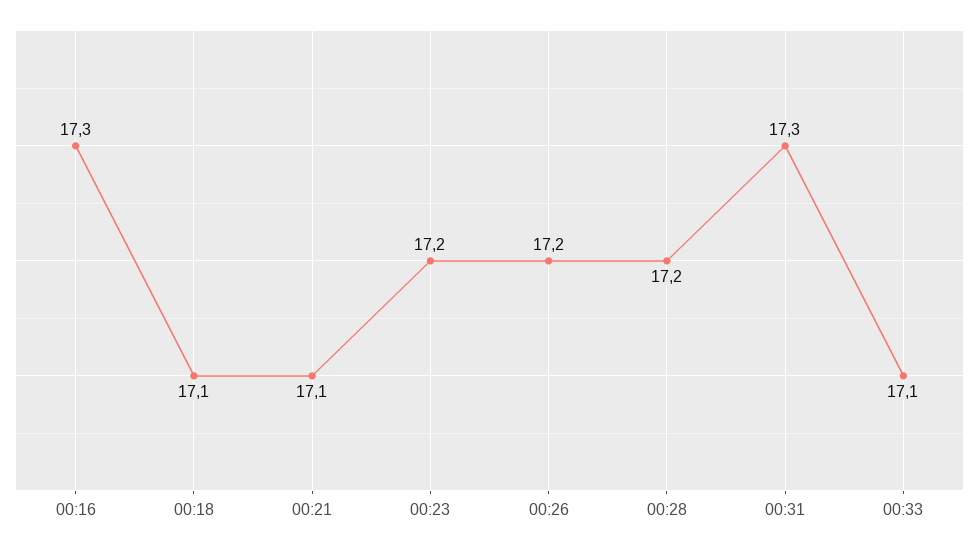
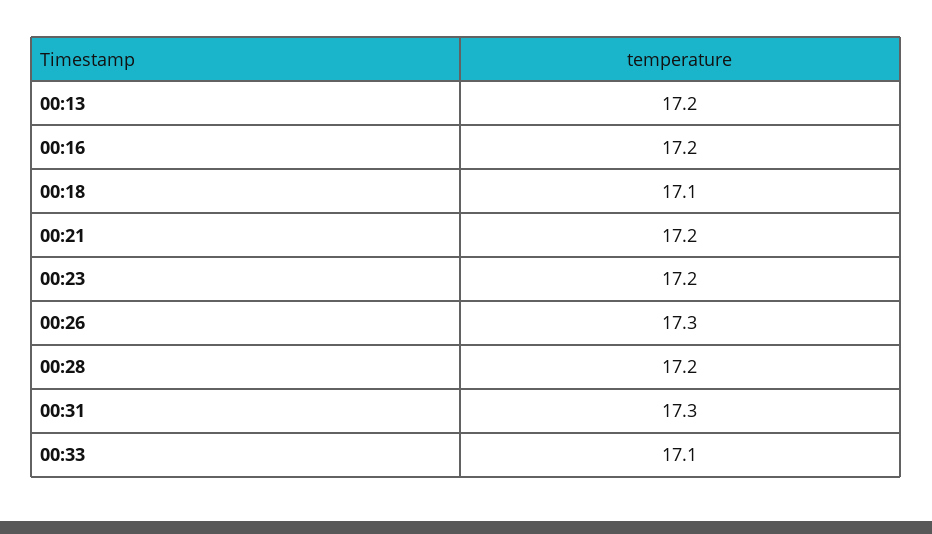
  {
-   "00:16": 17.3,
+   "00:16": 17.2,
    "00:18": 17.1,
-   "00:21": 17.1,
+   "00:21": 17.2,
    "00:23": 17.2,
-   "00:26": 17.2,
+   "00:26": 17.3,
    "00:28": 17.2,
    "00:31": 17.3,
-   "00:33": 17.1
+   "00:33": 17.1,
+   "00:13": 17.2
  }

